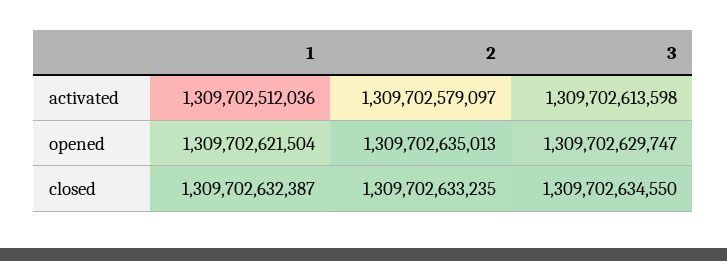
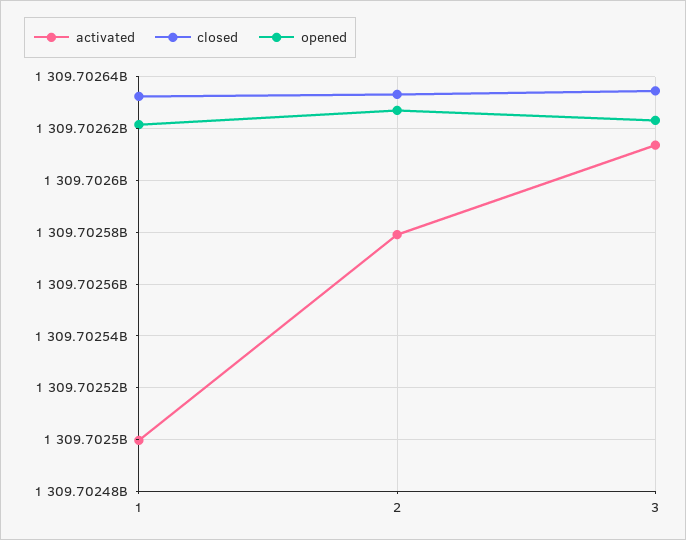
  {
    "activated": {
-     "1": 1309702512036,
+     "1": 1309702500000,
      "2": 1309702579097,
      "3": 1309702613598
    },
    "opened": {
      "1": 1309702621504,
-     "2": 1309702635013,
+     "2": 1309702627500,
-     "3": 1309702629747
+     "3": 1309702622500
    },
    "closed": {
      "1": 1309702632387,
      "2": 1309702633235,
      "3": 1309702634550
    }
  }

